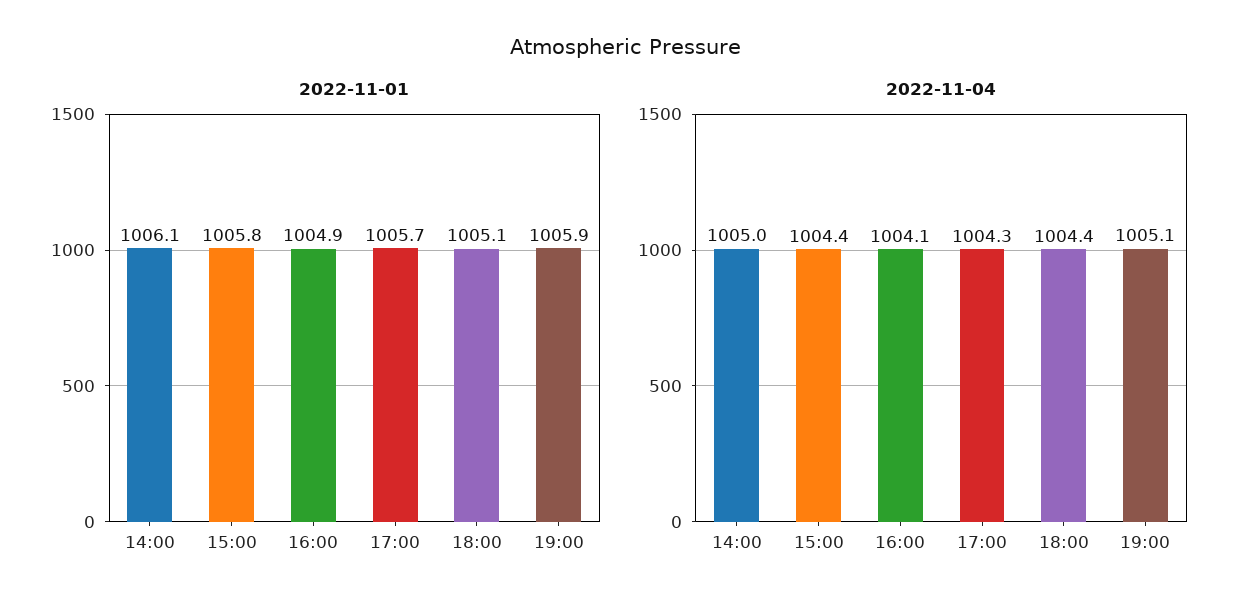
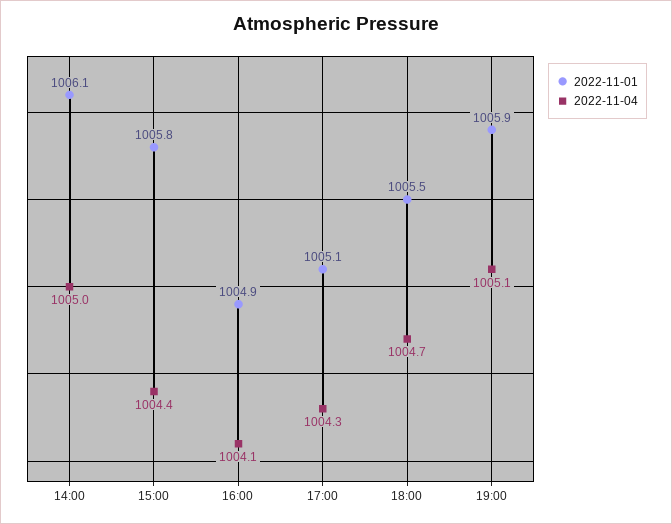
  {
    "2022-11-01": {
      "14:00": 1006.1,
      "15:00": 1005.8,
      "16:00": 1004.9,
-     "17:00": 1005.7,
+     "17:00": 1005.1,
-     "18:00": 1005.1,
+     "18:00": 1005.5,
      "19:00": 1005.9
    },
    "2022-11-04": {
      "14:00": 1005,
      "15:00": 1004.4,
      "16:00": 1004.1,
      "17:00": 1004.3,
-     "18:00": 1004.4,
+     "18:00": 1004.7,
      "19:00": 1005.1
    }
  }

